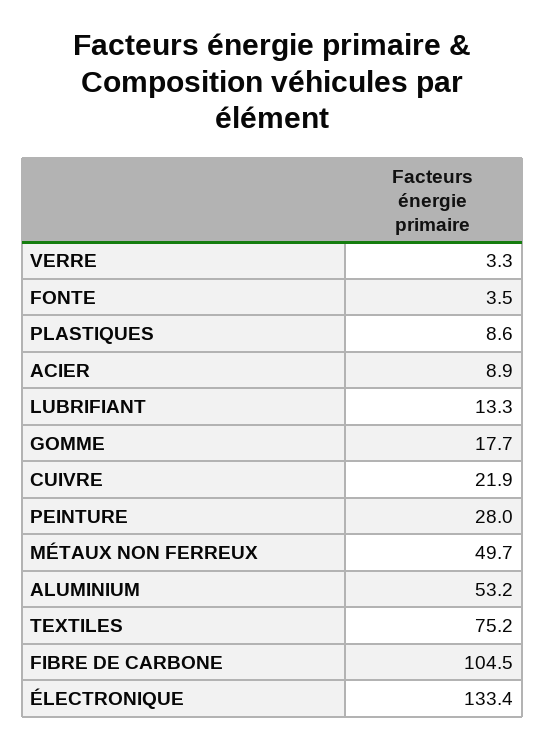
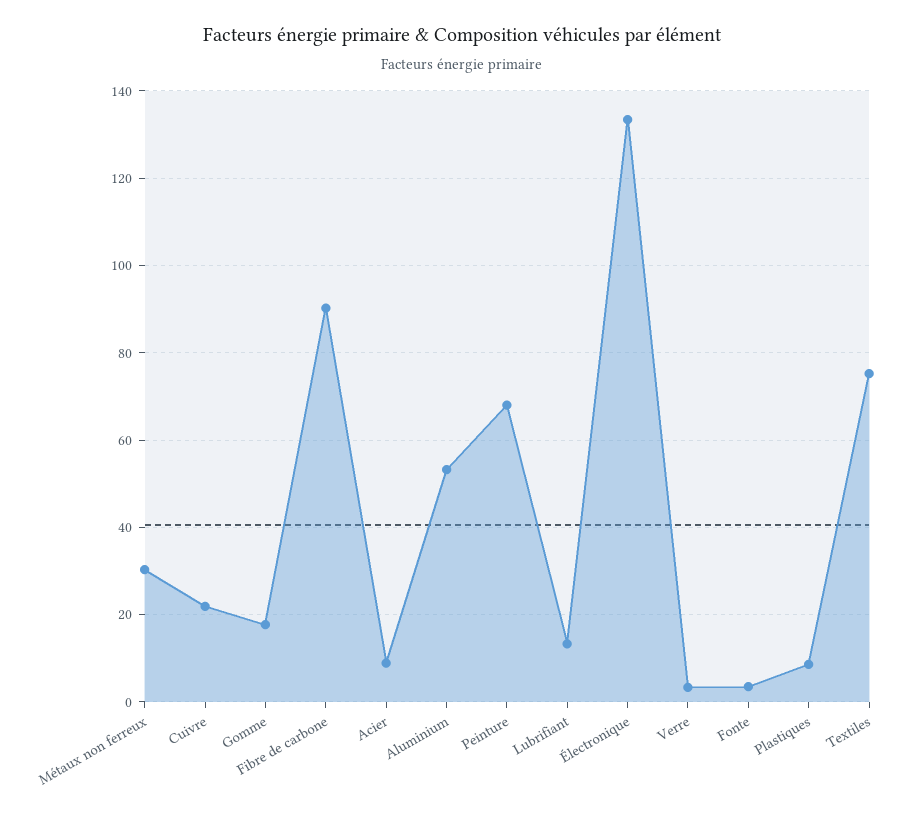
  {
    "VERRE": 3.3,
    "FONTE": 3.5,
    "PLASTIQUES": 8.6,
    "ACIER": 8.9,
    "LUBRIFIANT": 13.3,
    "GOMME": 17.7,
    "CUIVRE": 21.9,
-   "PEINTURE": 28,
+   "PEINTURE": 68,
-   "MÉTAUX NON FERREUX": 49.7,
+   "MÉTAUX NON FERREUX": 30,
    "ALUMINIUM": 53.2,
    "TEXTILES": 75.2,
-   "FIBRE DE CARBONE": 104.5,
+   "FIBRE DE CARBONE": 90,
    "ÉLECTRONIQUE": 133.4
  }

